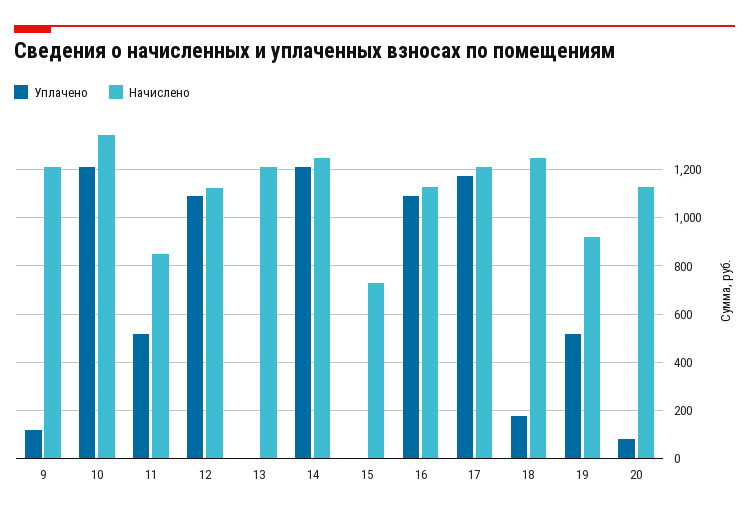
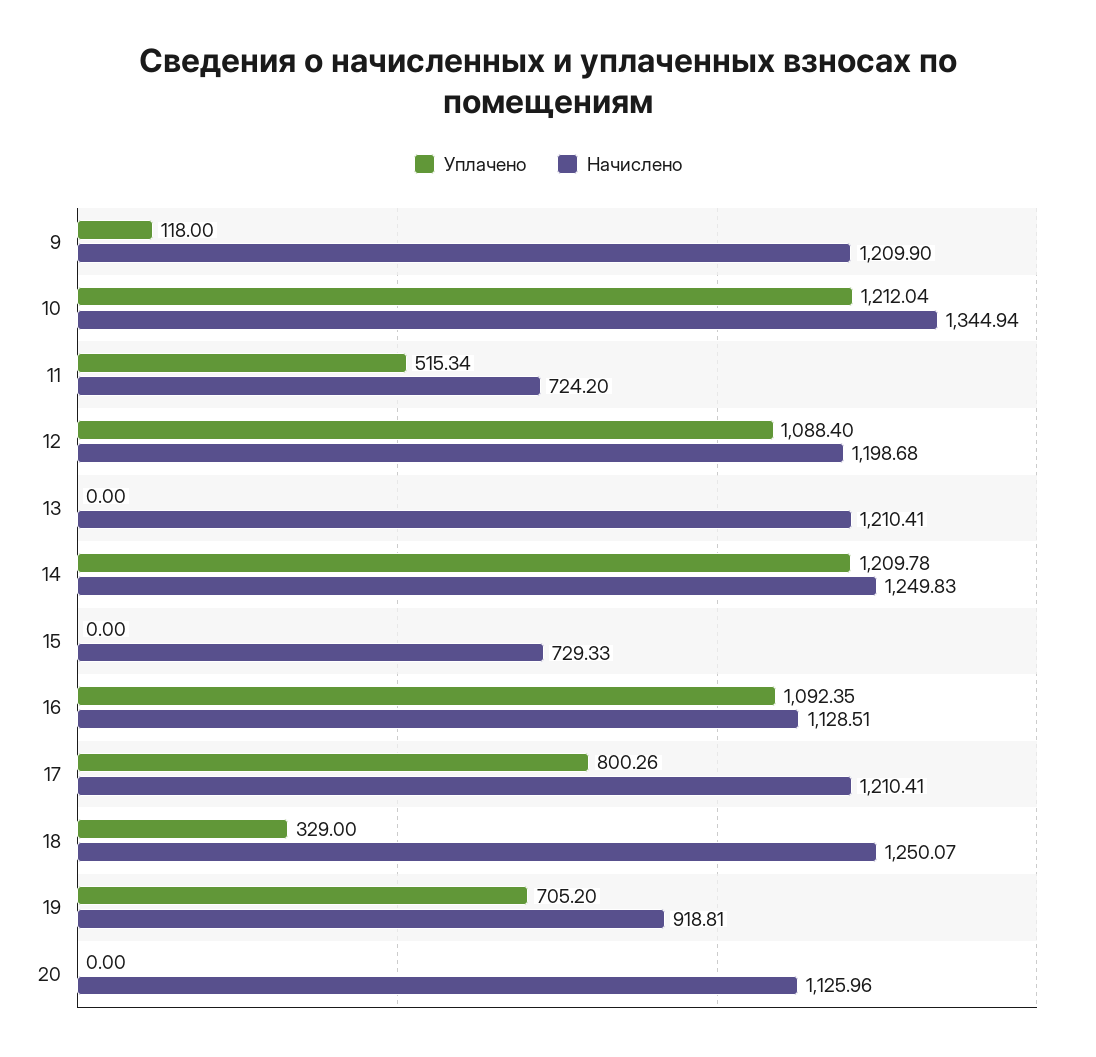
  {
    "Уплачено": {
      "9": 118,
      "10": 1212.04,
      "11": 515.34,
      "12": 1088.4,
      "13": 0,
      "14": 1209.78,
      "15": 0,
      "16": 1092.35,
-     "17": 1175,
+     "17": 800.26,
-     "18": 175,
+     "18": 329,
-     "19": 525,
+     "19": 705.2,
-     "20": 75
+     "20": 0
    },
    "Начислено": {
      "9": 1209.9,
      "10": 1344.94,
-     "11": 850,
+     "11": 724.2,
-     "12": 1125,
+     "12": 1198.68,
      "13": 1210.41,
      "14": 1249.83,
      "15": 729.33,
      "16": 1128.51,
      "17": 1210.41,
      "18": 1250.07,
      "19": 918.81,
      "20": 1125.96
    }
  }

